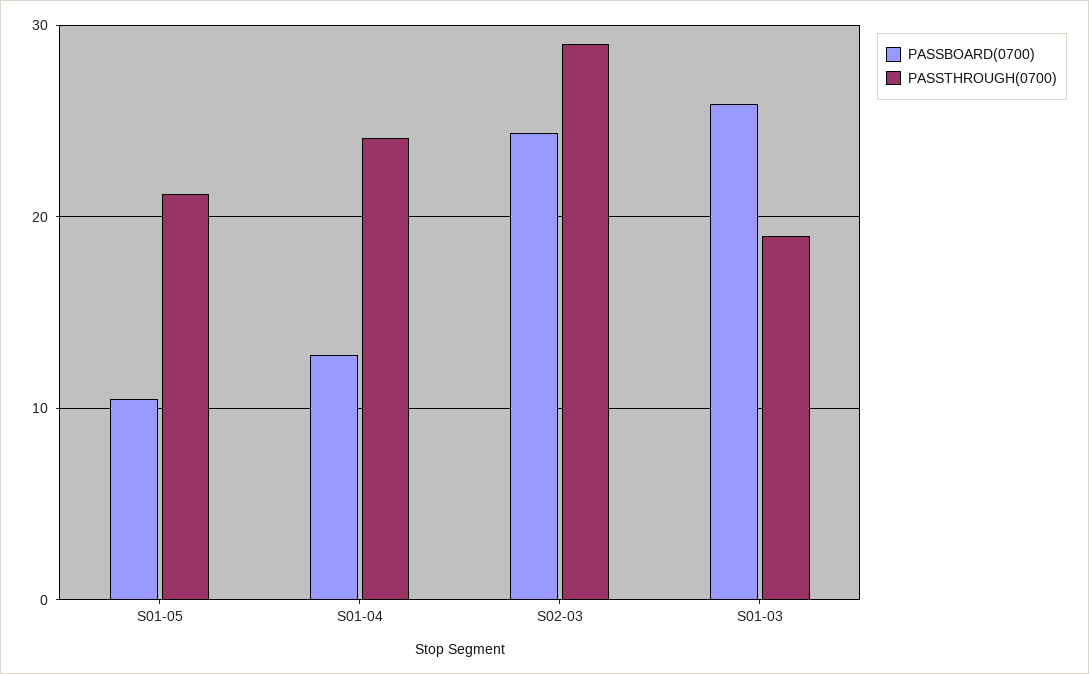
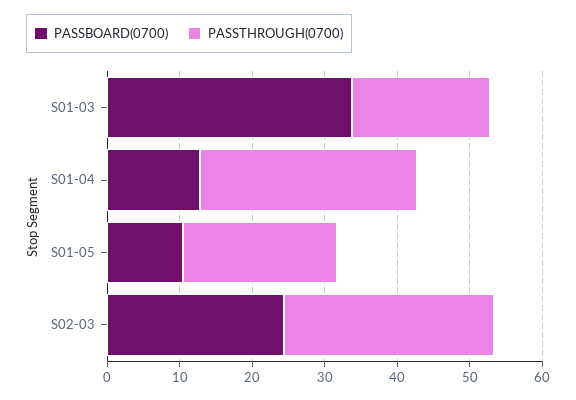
  {
    "PASSBOARD(0700)": {
      "S01-05": 11,
      "S01-04": 13,
      "S02-03": 24,
-     "S01-03": 26
+     "S01-03": 34
    },
    "PASSTHROUGH(0700)": {
      "S01-05": 21,
-     "S01-04": 24,
+     "S01-04": 30,
      "S02-03": 29,
      "S01-03": 19
    }
  }

